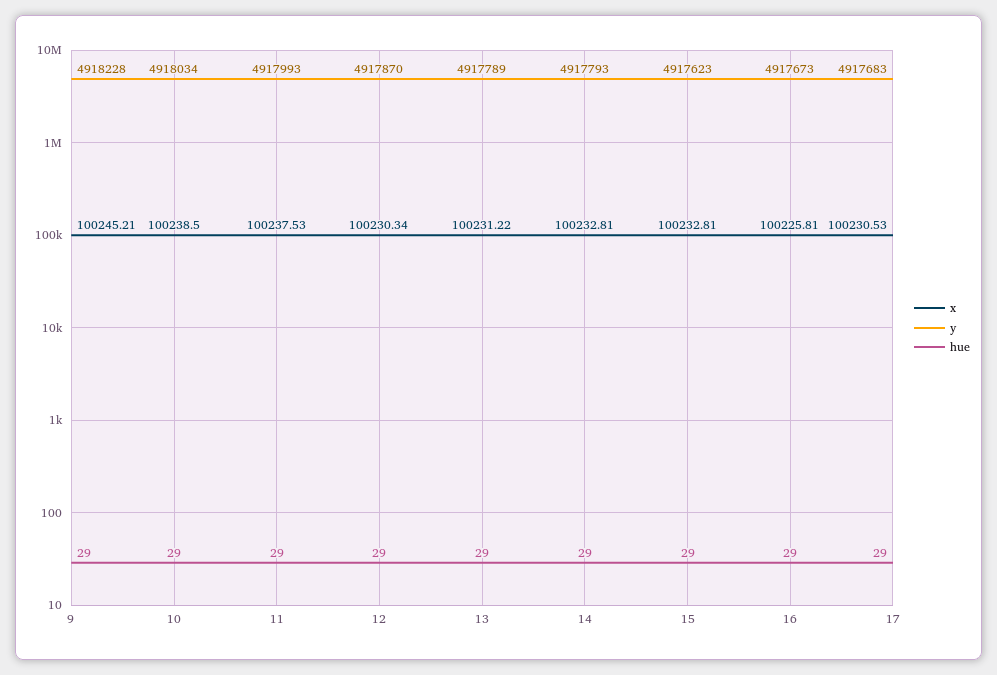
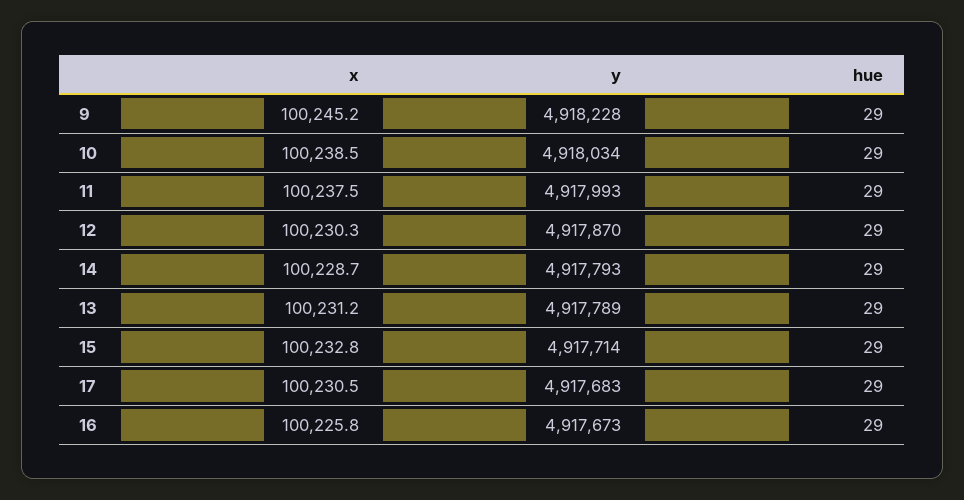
  {
    "x": {
      "9": 100245.21,
      "10": 100238.5,
      "11": 100237.53,
      "12": 100230.34,
      "13": 100231.22,
-     "14": 100232.81,
+     "14": 100228.7,
      "15": 100232.81,
      "16": 100225.81,
      "17": 100230.53
    },
    "y": {
      "9": 4918228,
      "10": 4918034,
      "11": 4917993,
      "12": 4917870,
      "13": 4917789,
      "14": 4917793,
-     "15": 4917623,
+     "15": 4917714,
      "16": 4917673,
      "17": 4917683
    },
    "hue": {
      "9": 29,
      "10": 29,
      "11": 29,
      "12": 29,
      "13": 29,
      "14": 29,
      "15": 29,
      "16": 29,
      "17": 29
    }
  }

